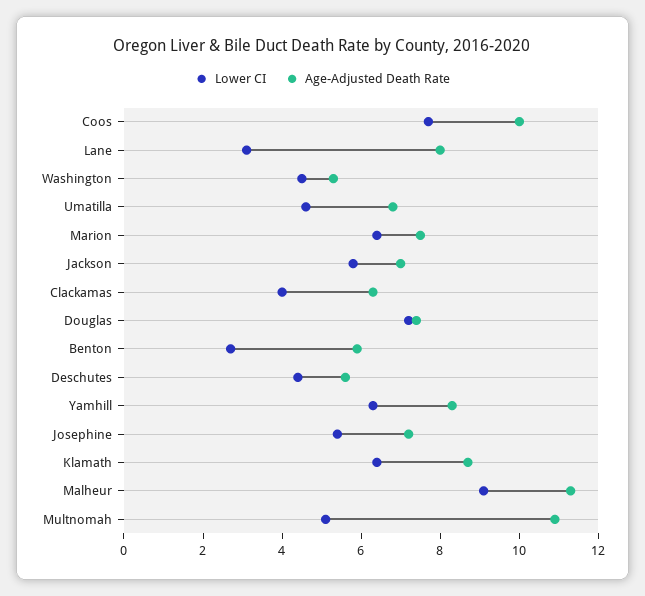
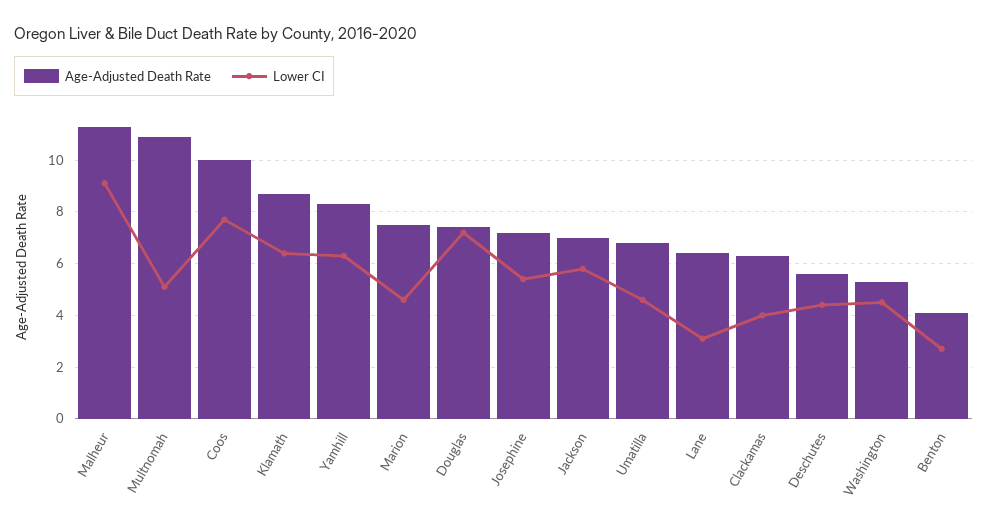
  {
    "Lower CI": {
      "Coos": 7.5,
      "Lane": 3,
      "Washington": 4.5,
      "Umatilla": 4.5,
-     "Marion": 6.5,
+     "Marion": 4.5,
      "Jackson": 6,
      "Clackamas": 4,
      "Douglas": 7,
      "Benton": 2.5,
      "Deschutes": 4.5,
      "Yamhill": 6.5,
      "Josephine": 5.5,
      "Klamath": 6.5,
      "Malheur": 9,
      "Multnomah": 5
    },
    "Age-Adjusted Death Rate": {
      "Coos": 10,
-     "Lane": 8,
+     "Lane": 6.5,
      "Washington": 5.5,
      "Umatilla": 7,
      "Marion": 7.5,
      "Jackson": 7,
      "Clackamas": 6.5,
      "Douglas": 7.5,
-     "Benton": 6,
+     "Benton": 4,
      "Deschutes": 5.5,
      "Yamhill": 8.5,
      "Josephine": 7,
      "Klamath": 8.5,
      "Malheur": 11.5,
      "Multnomah": 11
    }
  }

